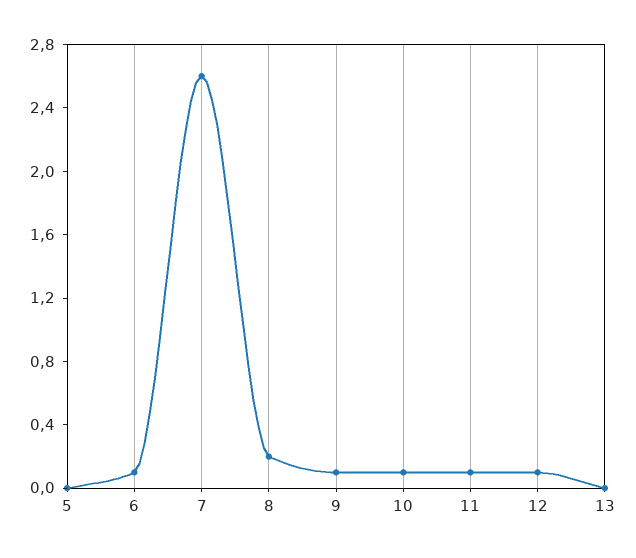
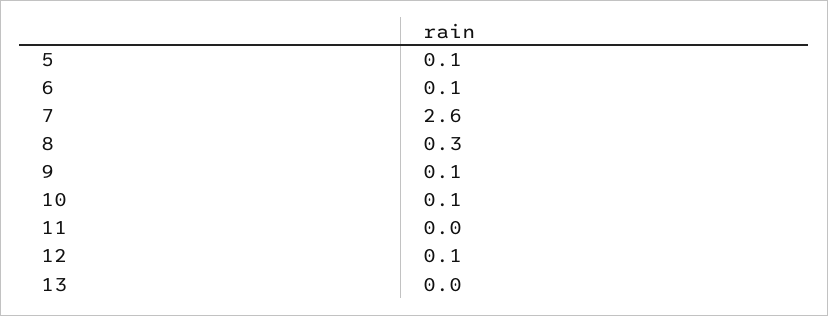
  {
-   "5": 0,
+   "5": 0.1,
    "6": 0.1,
    "7": 2.6,
-   "8": 0.2,
+   "8": 0.3,
    "9": 0.1,
    "10": 0.1,
-   "11": 0.1,
+   "11": 0,
    "12": 0.1,
    "13": 0
  }

